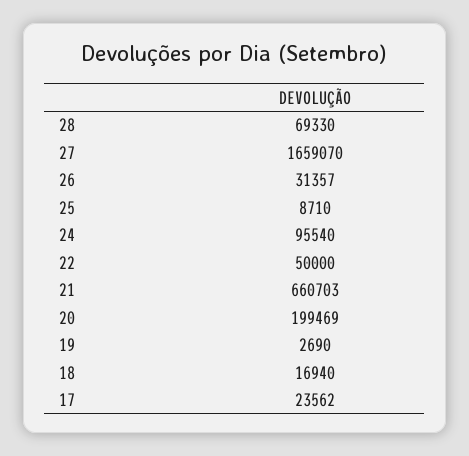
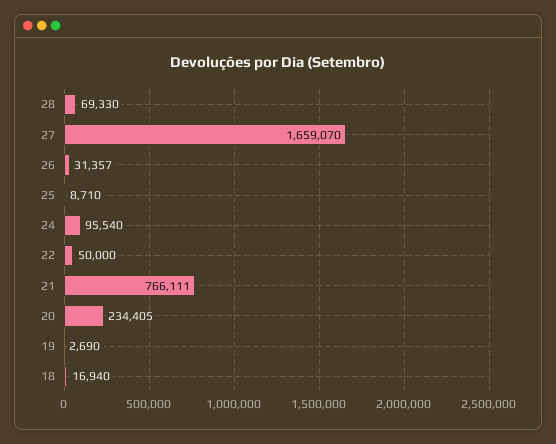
  {
    "28": 69330,
    "27": 1659070,
    "26": 31357,
    "25": 8710,
    "24": 95540,
    "22": 50000,
-   "21": 660703,
+   "21": 766111,
-   "20": 199469,
+   "20": 234405,
    "19": 2690,
-   "18": 16940,
+   "18": 16940
-   "17": 23562
  }

